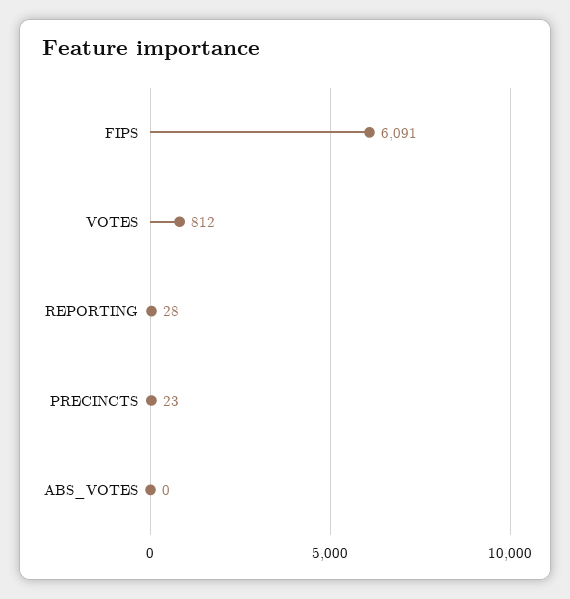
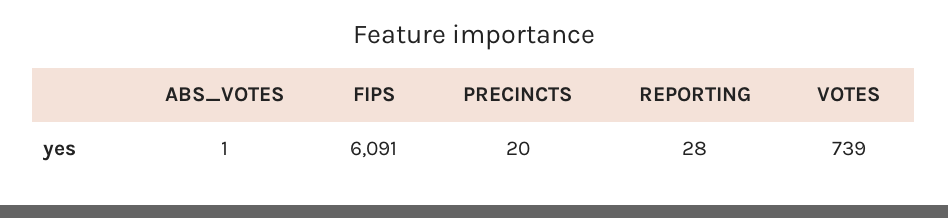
  {
    "FIPS": 6091,
-   "VOTES": 812,
+   "VOTES": 739,
    "REPORTING": 28,
-   "PRECINCTS": 23,
+   "PRECINCTS": 20,
-   "ABS_VOTES": 0
+   "ABS_VOTES": 1
  }

